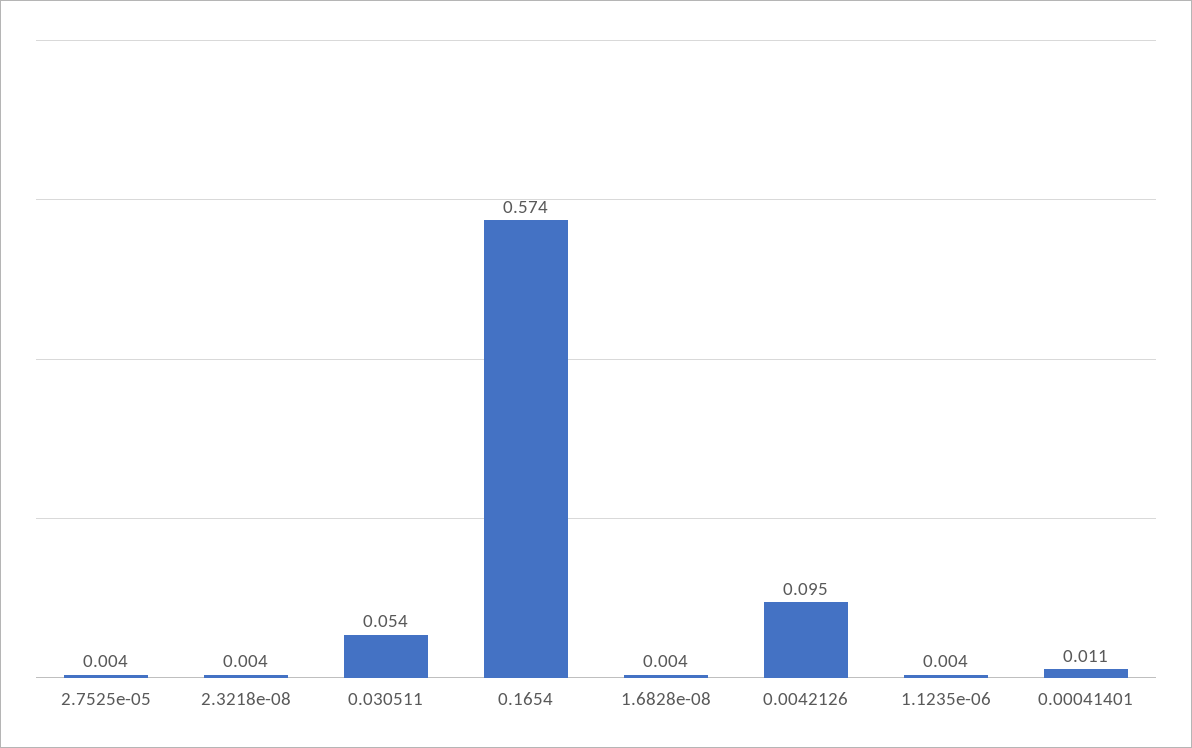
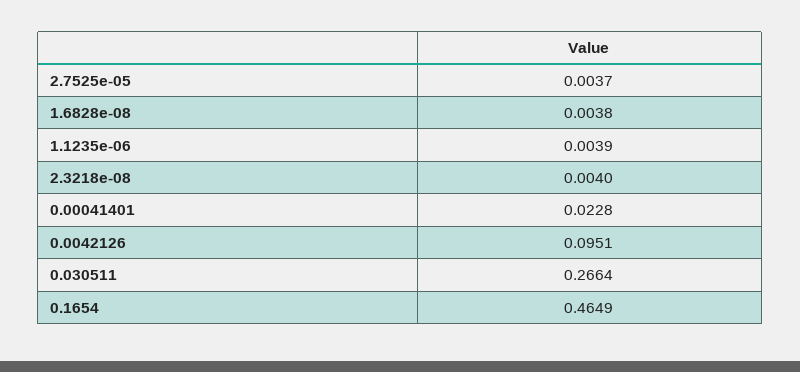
  {
    "2.7525e-05": 0.0037,
    "2.3218e-08": 0.004,
-   "0.030511": 0.054,
+   "0.030511": 0.2664,
-   "0.1654": 0.574,
+   "0.1654": 0.4649,
    "1.6828e-08": 0.0038,
    "0.0042126": 0.0951,
    "1.1235e-06": 0.0039,
-   "0.00041401": 0.011
+   "0.00041401": 0.0228
  }

